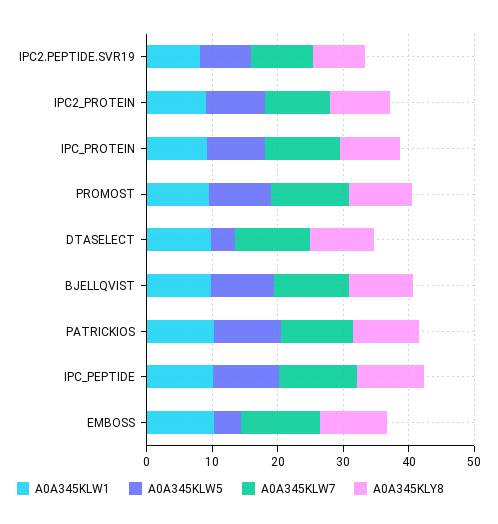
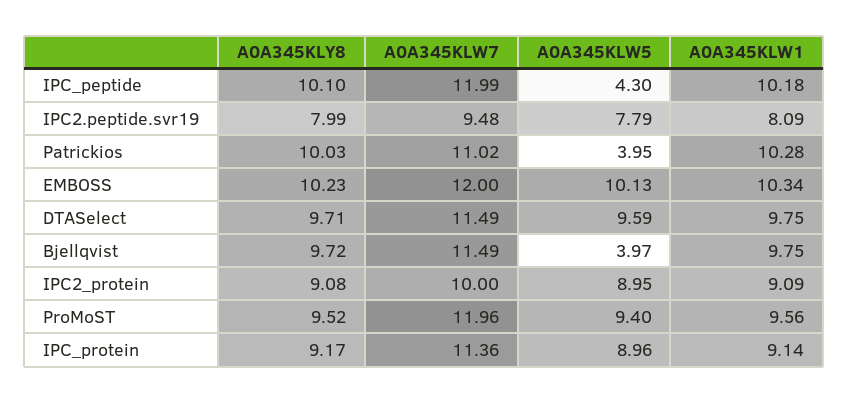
  {
    "A0A345KLW1": {
      "IPC2.PEPTIDE.SVR19": 8.09,
      "IPC2_PROTEIN": 9.09,
      "IPC_PROTEIN": 9.14,
      "PROMOST": 9.56,
      "DTASELECT": 9.75,
      "BJELLQVIST": 9.75,
      "PATRICKIOS": 10.28,
      "IPC_PEPTIDE": 10.18,
      "EMBOSS": 10.34
    },
    "A0A345KLW5": {
      "IPC2.PEPTIDE.SVR19": 7.79,
      "IPC2_PROTEIN": 8.95,
      "IPC_PROTEIN": 8.96,
      "PROMOST": 9.4,
-     "DTASELECT": 4,
+     "DTASELECT": 9.59,
-     "BJELLQVIST": 10,
+     "BJELLQVIST": 3.97,
-     "PATRICKIOS": 10,
+     "PATRICKIOS": 3.95,
-     "IPC_PEPTIDE": 10,
+     "IPC_PEPTIDE": 4.3,
-     "EMBOSS": 4
+     "EMBOSS": 10.13
    },
    "A0A345KLW7": {
      "IPC2.PEPTIDE.SVR19": 9.48,
      "IPC2_PROTEIN": 10,
      "IPC_PROTEIN": 11.36,
      "PROMOST": 11.96,
      "DTASELECT": 11.49,
      "BJELLQVIST": 11.49,
      "PATRICKIOS": 11.02,
      "IPC_PEPTIDE": 11.99,
      "EMBOSS": 12
    },
    "A0A345KLY8": {
      "IPC2.PEPTIDE.SVR19": 7.99,
      "IPC2_PROTEIN": 9.08,
      "IPC_PROTEIN": 9.17,
      "PROMOST": 9.52,
      "DTASELECT": 9.71,
      "BJELLQVIST": 9.72,
      "PATRICKIOS": 10.03,
      "IPC_PEPTIDE": 10.1,
      "EMBOSS": 10.23
    }
  }

